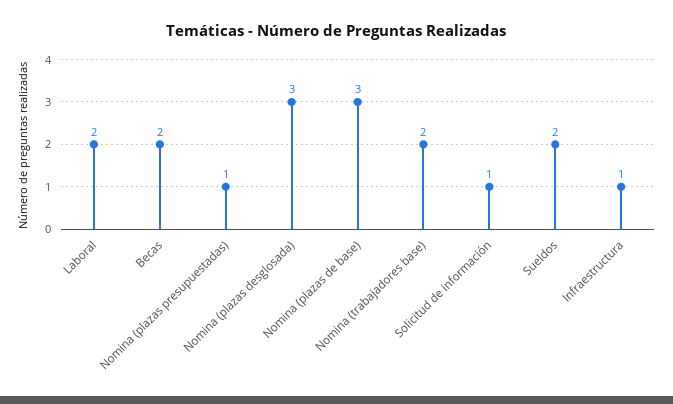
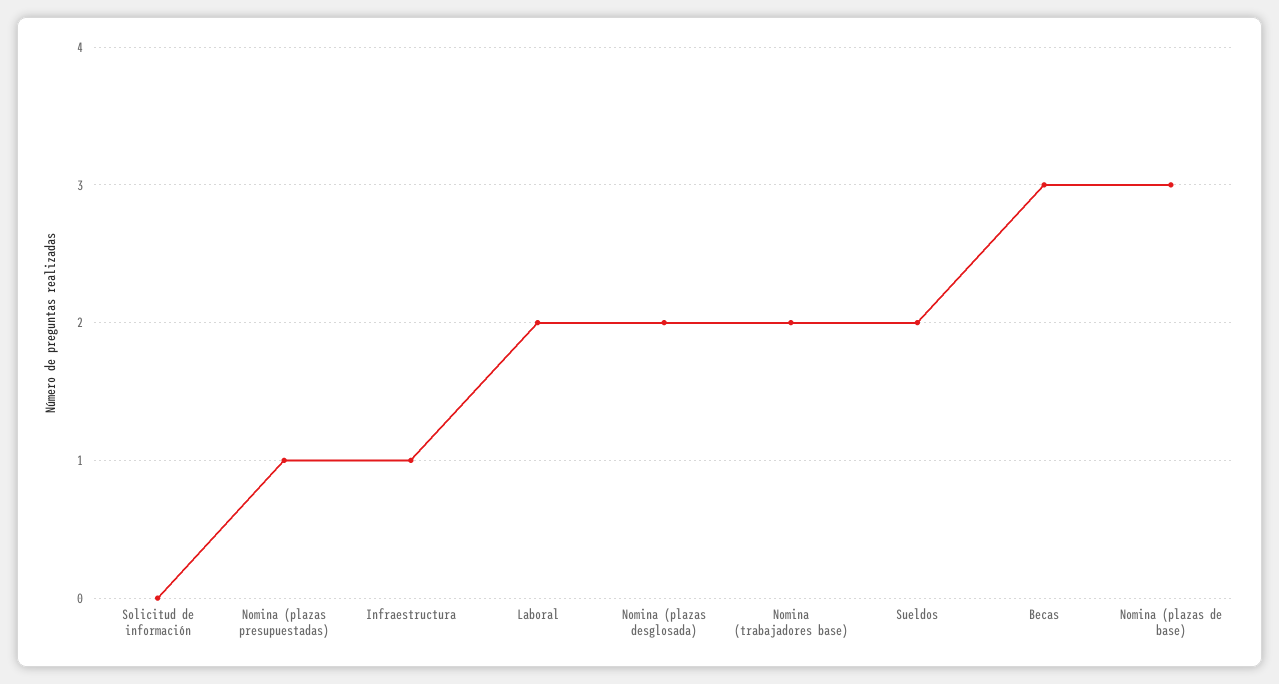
  {
    "Laboral": 2,
-   "Becas": 2,
+   "Becas": 3,
    "Nomina (plazas presupuestadas)": 1,
-   "Nomina (plazas desglosada)": 3,
+   "Nomina (plazas desglosada)": 2,
    "Nomina (plazas de base)": 3,
    "Nomina (trabajadores base)": 2,
-   "Solicitud de información": 1,
+   "Solicitud de información": 0,
    "Sueldos": 2,
    "Infraestructura": 1
  }

